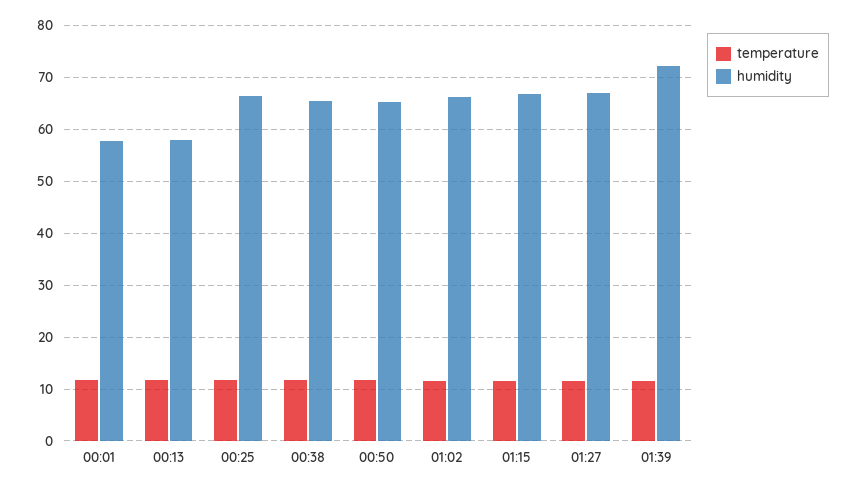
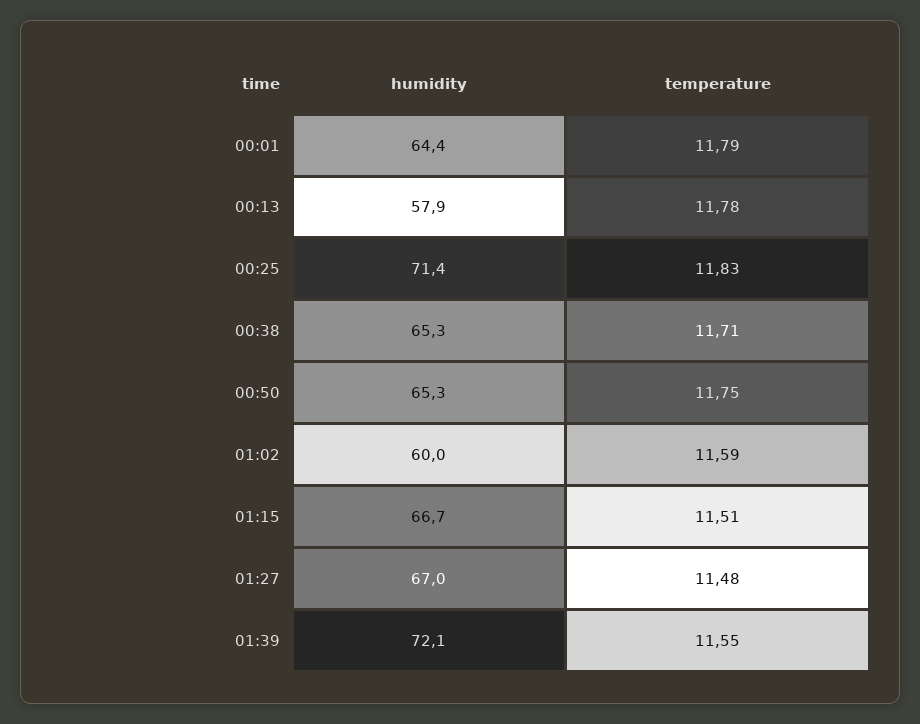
  {
    "temperature": {
      "00:01": 11.79,
      "00:13": 11.78,
      "00:25": 11.83,
      "00:38": 11.71,
      "00:50": 11.75,
      "01:02": 11.59,
      "01:15": 11.51,
      "01:27": 11.48,
      "01:39": 11.55
    },
    "humidity": {
-     "00:01": 58,
+     "00:01": 64.4,
      "00:13": 57.9,
-     "00:25": 66,
+     "00:25": 71.4,
      "00:38": 65.3,
      "00:50": 65.3,
-     "01:02": 66,
+     "01:02": 60,
      "01:15": 66.7,
      "01:27": 67,
      "01:39": 72.1
    }
  }

